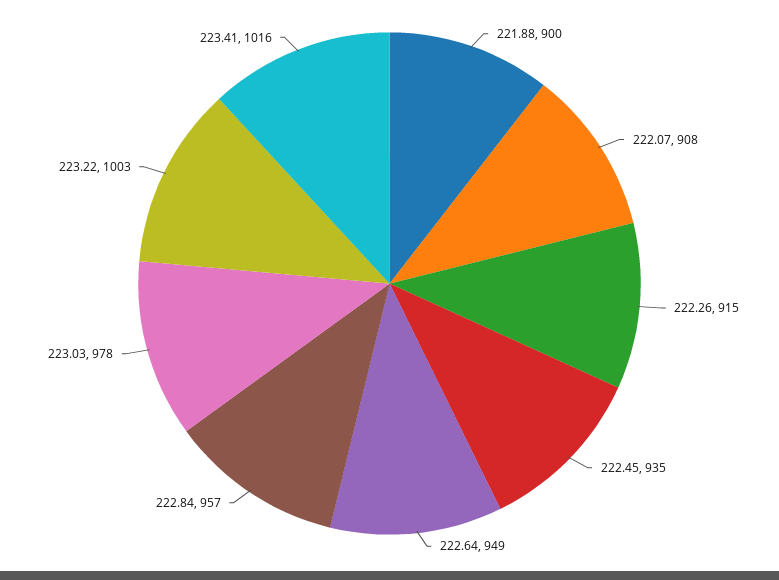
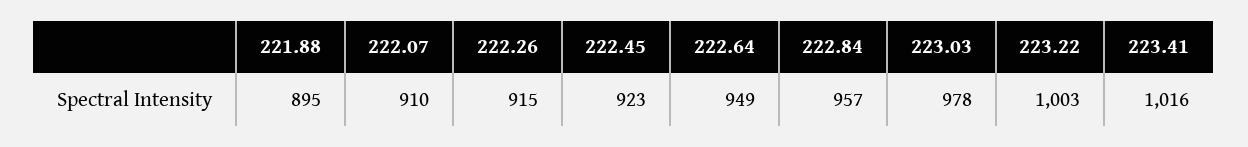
  {
-   "221.88": 900,
+   "221.88": 895,
-   "222.07": 908,
+   "222.07": 910,
    "222.26": 915,
-   "222.45": 935,
+   "222.45": 923,
    "222.64": 949,
    "222.84": 957,
    "223.03": 978,
    "223.22": 1003,
    "223.41": 1016
  }

